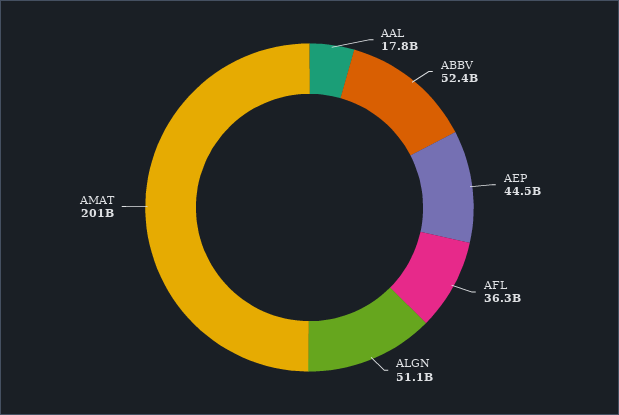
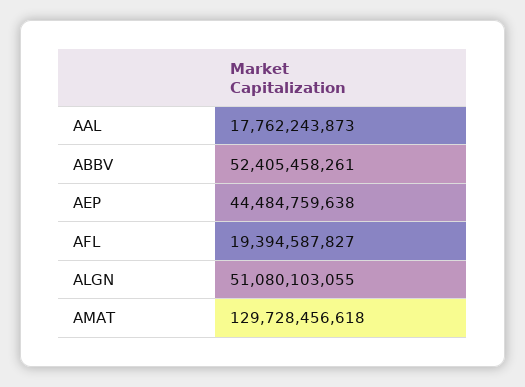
  {
    "AAL": 17762243873,
    "ABBV": 52405458261,
    "AEP": 44484759638,
-   "AFL": 36300000000,
+   "AFL": 19394587827,
    "ALGN": 51080103055,
-   "AMAT": 201000000000
+   "AMAT": 129728456618
  }

